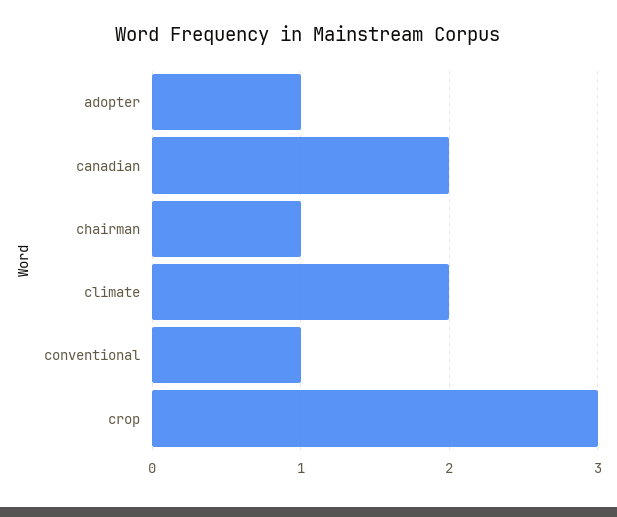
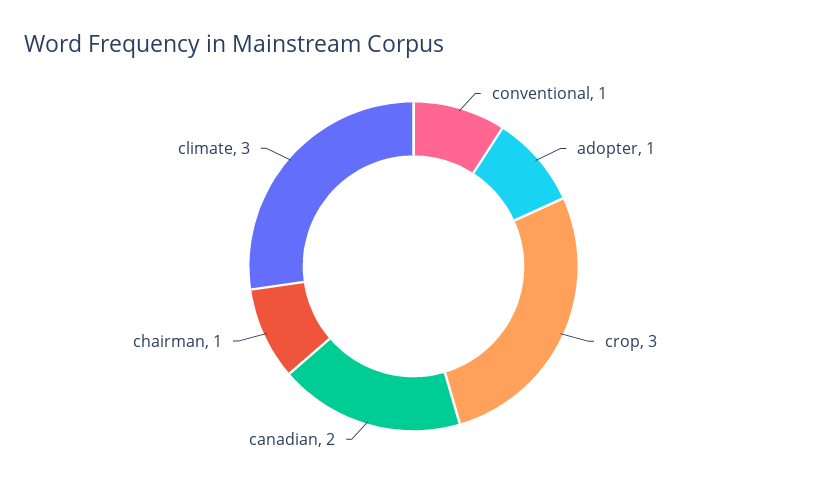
  {
    "adopter": 1,
    "canadian": 2,
    "chairman": 1,
-   "climate": 2,
+   "climate": 3,
    "conventional": 1,
    "crop": 3
  }

